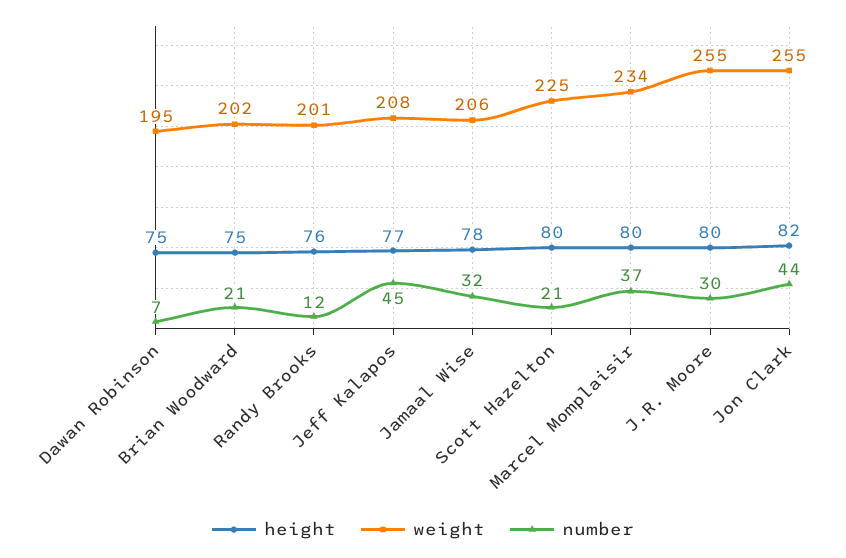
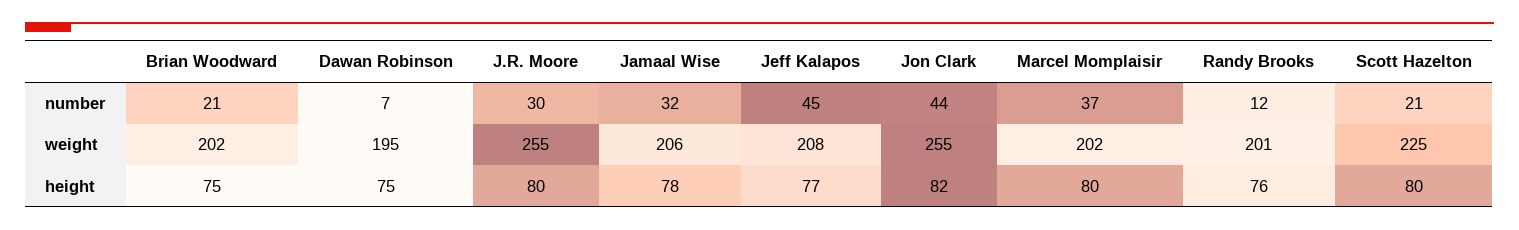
  {
    "height": {
      "Dawan Robinson": 75,
      "Brian Woodward": 75,
      "Randy Brooks": 76,
      "Jeff Kalapos": 77,
      "Jamaal Wise": 78,
      "Scott Hazelton": 80,
      "Marcel Momplaisir": 80,
      "J.R. Moore": 80,
      "Jon Clark": 82
    },
    "weight": {
      "Dawan Robinson": 195,
      "Brian Woodward": 202,
      "Randy Brooks": 201,
      "Jeff Kalapos": 208,
      "Jamaal Wise": 206,
      "Scott Hazelton": 225,
-     "Marcel Momplaisir": 234,
+     "Marcel Momplaisir": 202,
      "J.R. Moore": 255,
      "Jon Clark": 255
    },
    "number": {
      "Dawan Robinson": 7,
      "Brian Woodward": 21,
      "Randy Brooks": 12,
      "Jeff Kalapos": 45,
      "Jamaal Wise": 32,
      "Scott Hazelton": 21,
      "Marcel Momplaisir": 37,
      "J.R. Moore": 30,
      "Jon Clark": 44
    }
  }

